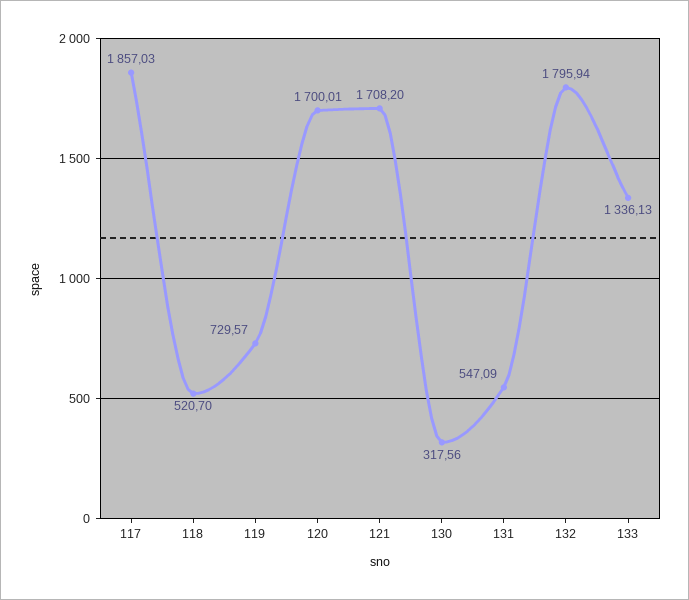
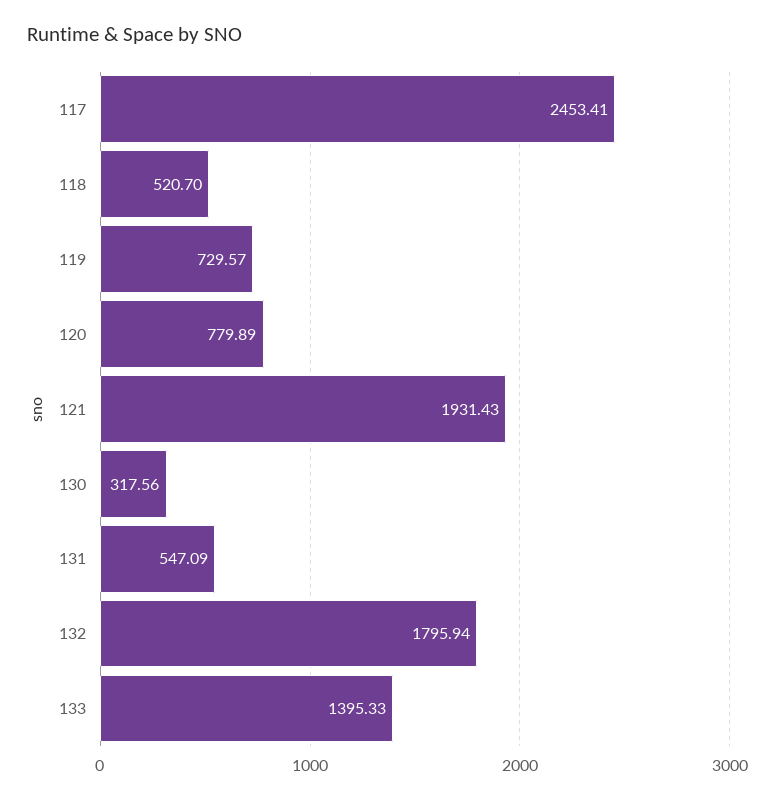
  {
-   "117": 1857.03,
+   "117": 2453.41,
    "118": 520.7,
    "119": 729.57,
-   "120": 1700.01,
+   "120": 779.89,
-   "121": 1708.2,
+   "121": 1931.43,
    "130": 317.56,
    "131": 547.09,
    "132": 1795.94,
-   "133": 1336.13
+   "133": 1395.33
  }

